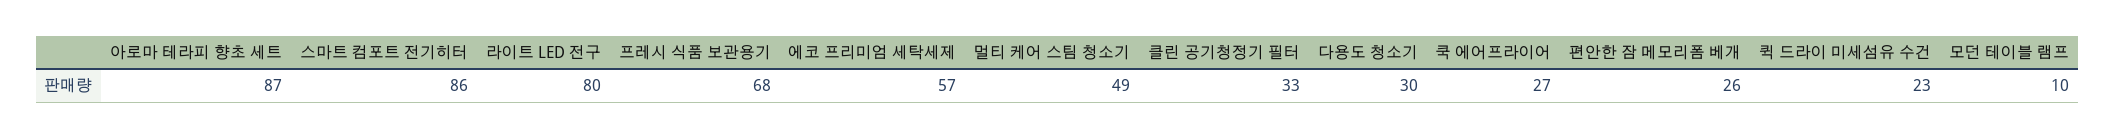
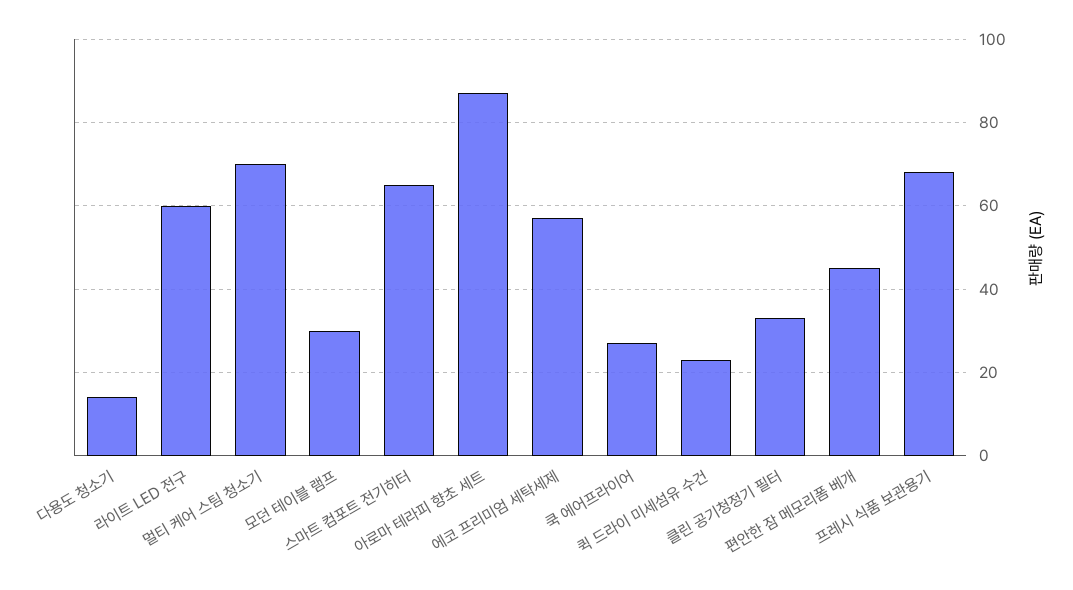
  {
    "아로마 테라피 향초 세트": 87,
-   "스마트 컴포트 전기히터": 86,
+   "스마트 컴포트 전기히터": 65,
-   "라이트 LED 전구": 80,
+   "라이트 LED 전구": 60,
    "프레시 식품 보관용기": 68,
    "에코 프리미엄 세탁세제": 57,
-   "멀티 케어 스팀 청소기": 49,
+   "멀티 케어 스팀 청소기": 70,
    "클린 공기청정기 필터": 33,
-   "다용도 청소기": 30,
+   "다용도 청소기": 15,
    "쿡 에어프라이어": 27,
-   "편안한 잠 메모리폼 베개": 26,
+   "편안한 잠 메모리폼 베개": 45,
    "퀵 드라이 미세섬유 수건": 23,
-   "모던 테이블 램프": 10
+   "모던 테이블 램프": 30
  }

